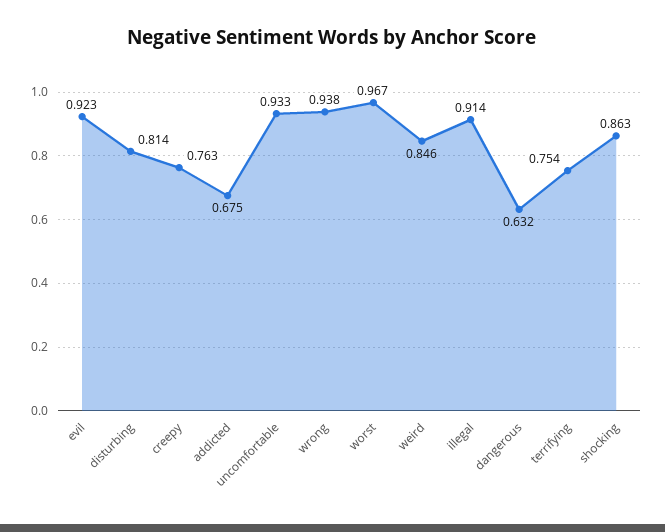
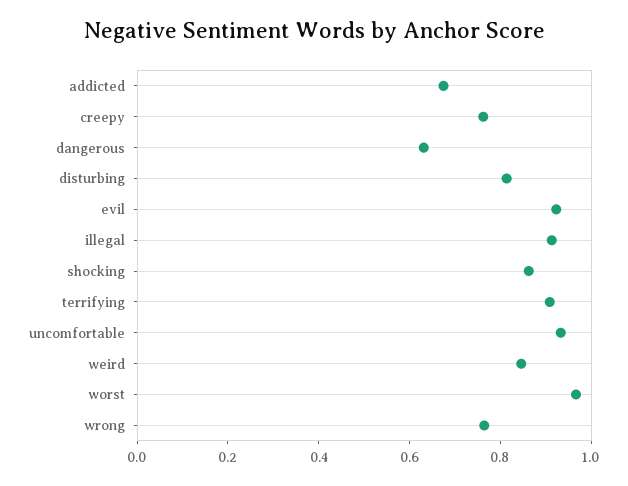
  {
    "evil": 0.923,
    "disturbing": 0.814,
    "creepy": 0.763,
    "addicted": 0.675,
    "uncomfortable": 0.933,
-   "wrong": 0.938,
+   "wrong": 0.75,
    "worst": 0.967,
    "weird": 0.846,
    "illegal": 0.914,
    "dangerous": 0.632,
-   "terrifying": 0.754,
+   "terrifying": 0.9,
    "shocking": 0.863
  }

